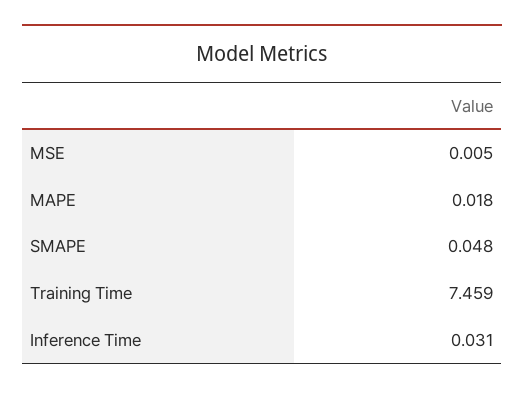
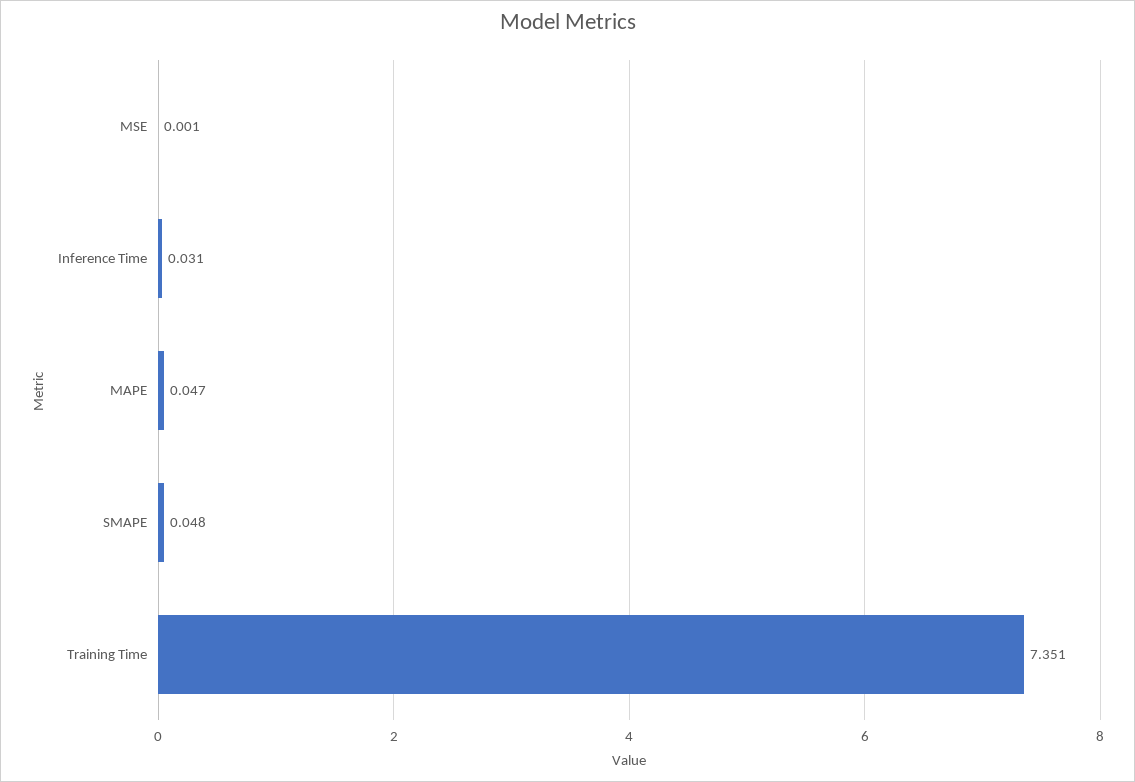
  {
-   "MSE": 0.005,
+   "MSE": 0.001,
-   "MAPE": 0.018,
+   "MAPE": 0.047,
    "SMAPE": 0.048,
-   "Training Time": 7.459,
+   "Training Time": 7.351,
    "Inference Time": 0.031
  }

